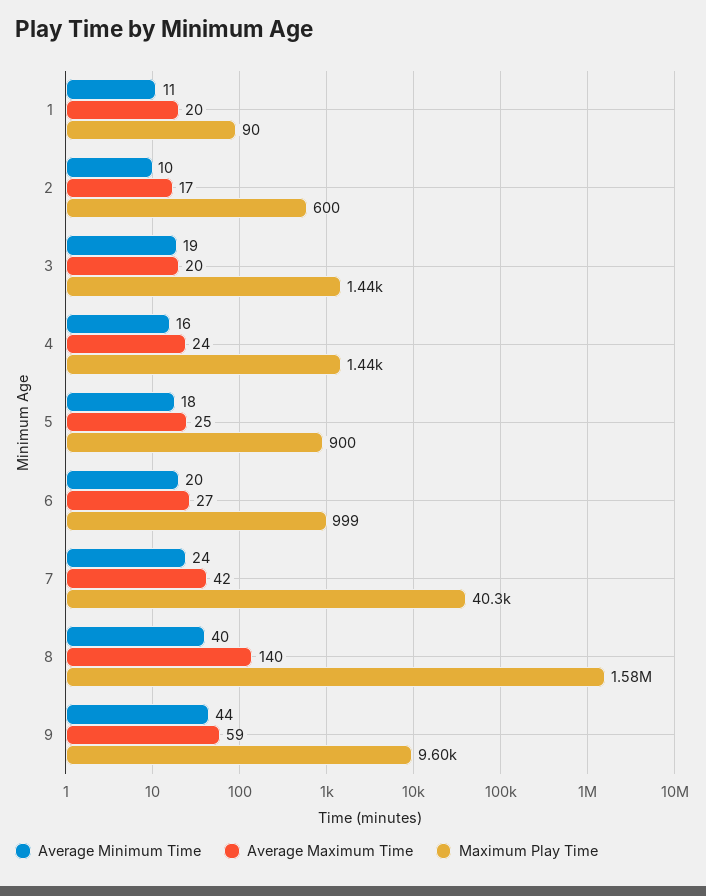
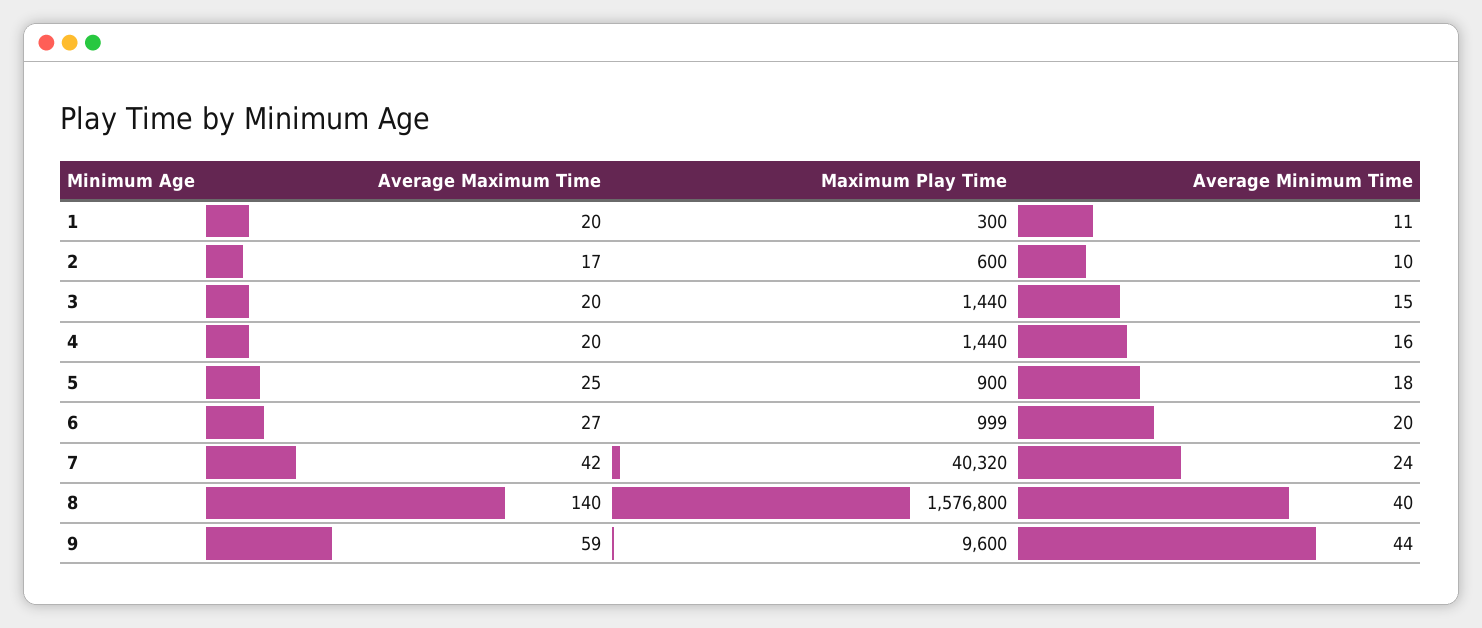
  {
    "Average Minimum Time": {
      "1": 11,
      "2": 10,
-     "3": 19,
+     "3": 15,
      "4": 16,
      "5": 18,
      "6": 20,
      "7": 24,
      "8": 40,
      "9": 44
    },
    "Average Maximum Time": {
      "1": 20,
      "2": 17,
      "3": 20,
-     "4": 24,
+     "4": 20,
      "5": 25,
      "6": 27,
      "7": 42,
      "8": 140,
      "9": 59
    },
    "Maximum Play Time": {
-     "1": 90,
+     "1": 300,
      "2": 600,
      "3": 1440,
      "4": 1440,
      "5": 900,
      "6": 999,
      "7": 40320,
      "8": 1576800,
      "9": 9600
    }
  }

